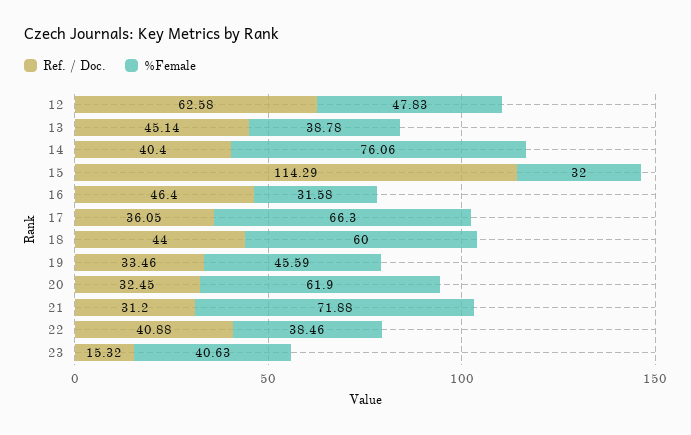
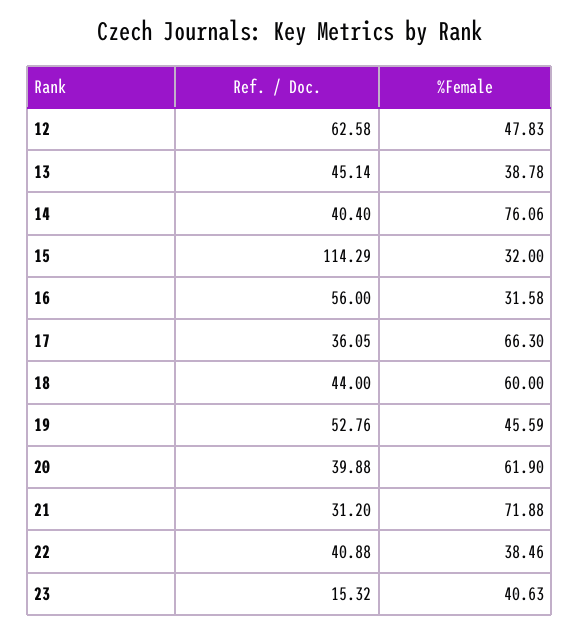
  {
    "Ref. / Doc.": {
      "12": 62.58,
      "13": 45.14,
      "14": 40.4,
      "15": 114.29,
-     "16": 46.4,
+     "16": 56,
      "17": 36.05,
      "18": 44,
-     "19": 33.46,
+     "19": 52.76,
-     "20": 32.45,
+     "20": 39.88,
      "21": 31.2,
      "22": 40.88,
      "23": 15.32
    },
    "%Female": {
      "12": 47.83,
      "13": 38.78,
      "14": 76.06,
      "15": 32,
      "16": 31.58,
      "17": 66.3,
      "18": 60,
      "19": 45.59,
      "20": 61.9,
      "21": 71.88,
      "22": 38.46,
      "23": 40.63
    }
  }

